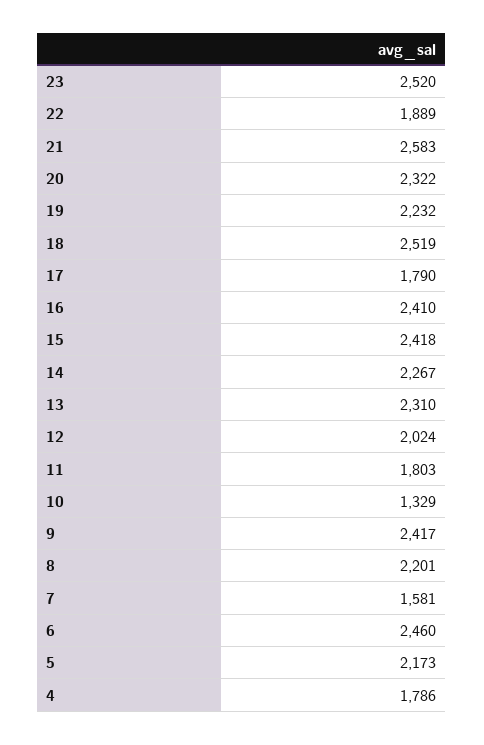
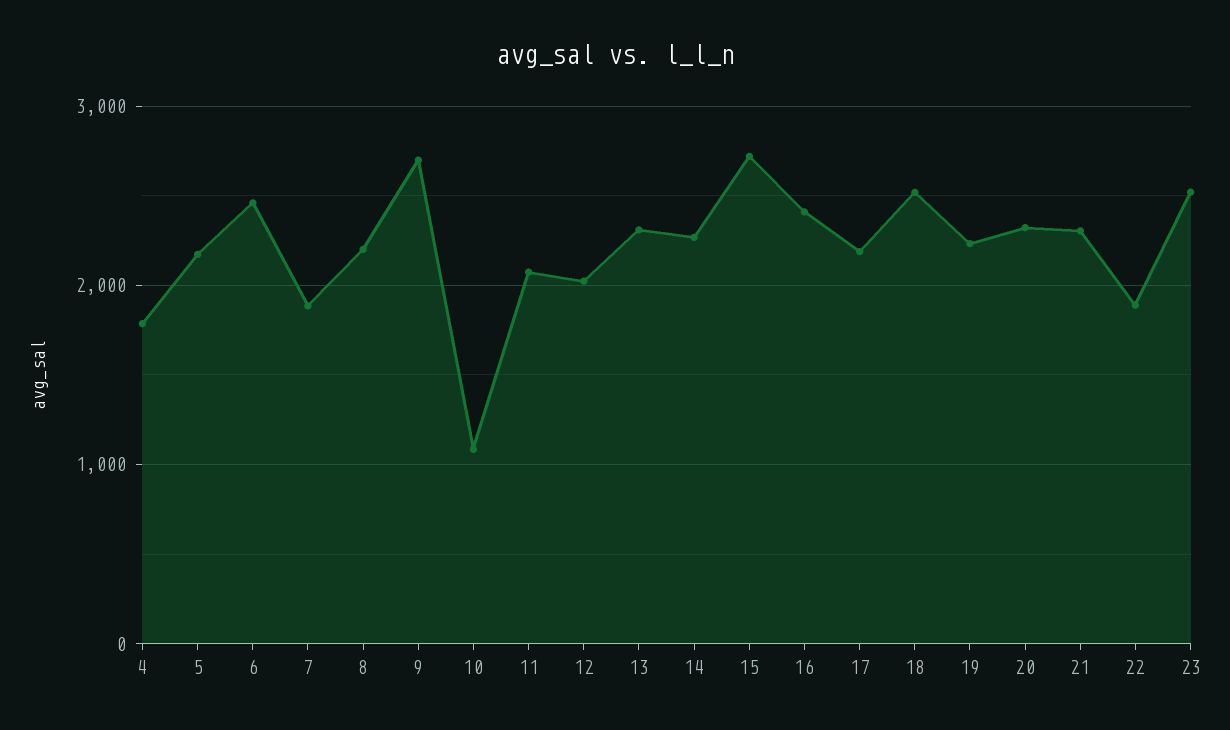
  {
    "23": 2520,
    "22": 1889,
-   "21": 2583,
+   "21": 2300,
    "20": 2322,
    "19": 2232,
    "18": 2519,
-   "17": 1790,
+   "17": 2200,
    "16": 2410,
-   "15": 2418,
+   "15": 2700,
    "14": 2267,
    "13": 2310,
    "12": 2024,
-   "11": 1803,
+   "11": 2100,
-   "10": 1329,
+   "10": 1100,
-   "9": 2417,
+   "9": 2700,
    "8": 2201,
-   "7": 1581,
+   "7": 1900,
    "6": 2460,
    "5": 2173,
    "4": 1786
  }

